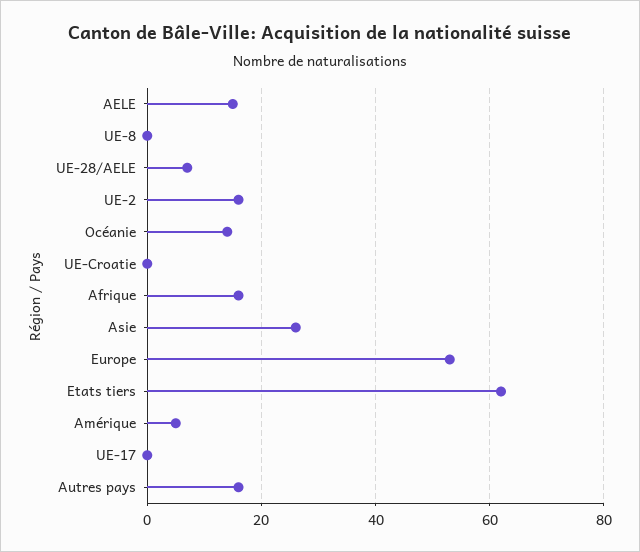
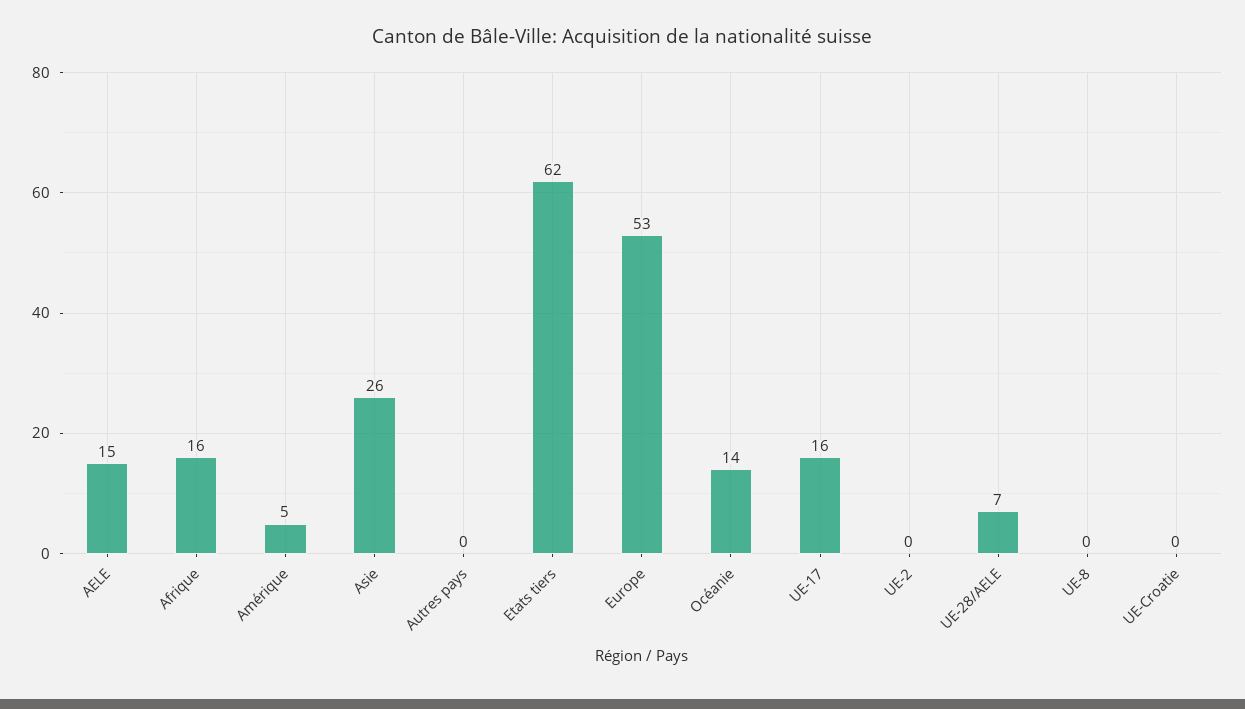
  {
    "AELE": 15,
    "UE-8": 0,
    "UE-28/AELE": 7,
-   "UE-2": 15,
+   "UE-2": 0,
    "Océanie": 14,
    "UE-Croatie": 0,
    "Afrique": 16,
    "Asie": 26,
    "Europe": 53,
    "Etats tiers": 62,
    "Amérique": 5,
-   "UE-17": 0,
+   "UE-17": 16,
-   "Autres pays": 15
+   "Autres pays": 0
  }

